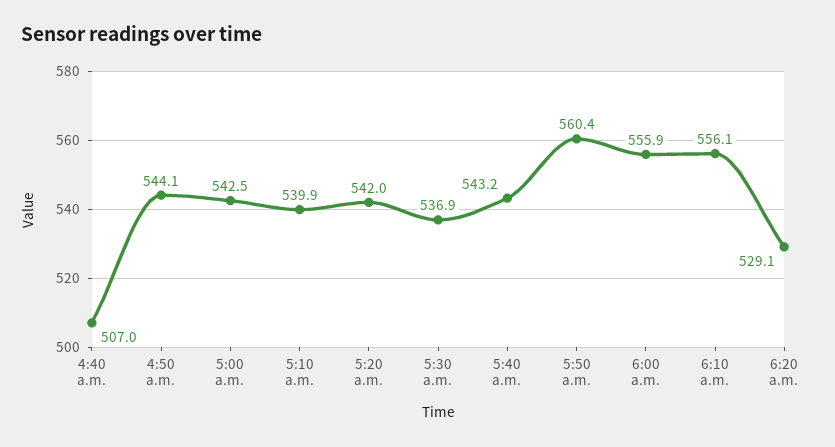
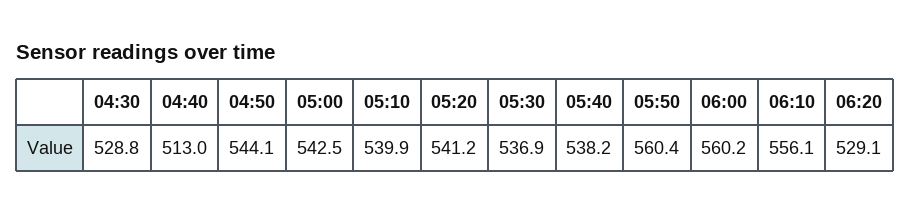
  {
-   "4:40 a.m.": 507,
+   "4:40 a.m.": 513,
    "4:50 a.m.": 544.1,
    "5:00 a.m.": 542.5,
    "5:10 a.m.": 539.9,
-   "5:20 a.m.": 542,
+   "5:20 a.m.": 541.2,
    "5:30 a.m.": 536.9,
-   "5:40 a.m.": 543.2,
+   "5:40 a.m.": 538.2,
    "5:50 a.m.": 560.4,
-   "6:00 a.m.": 555.9,
+   "6:00 a.m.": 560.2,
    "6:10 a.m.": 556.1,
-   "6:20 a.m.": 529.1
+   "6:20 a.m.": 529.1,
+   "04:30": 528.8
  }

